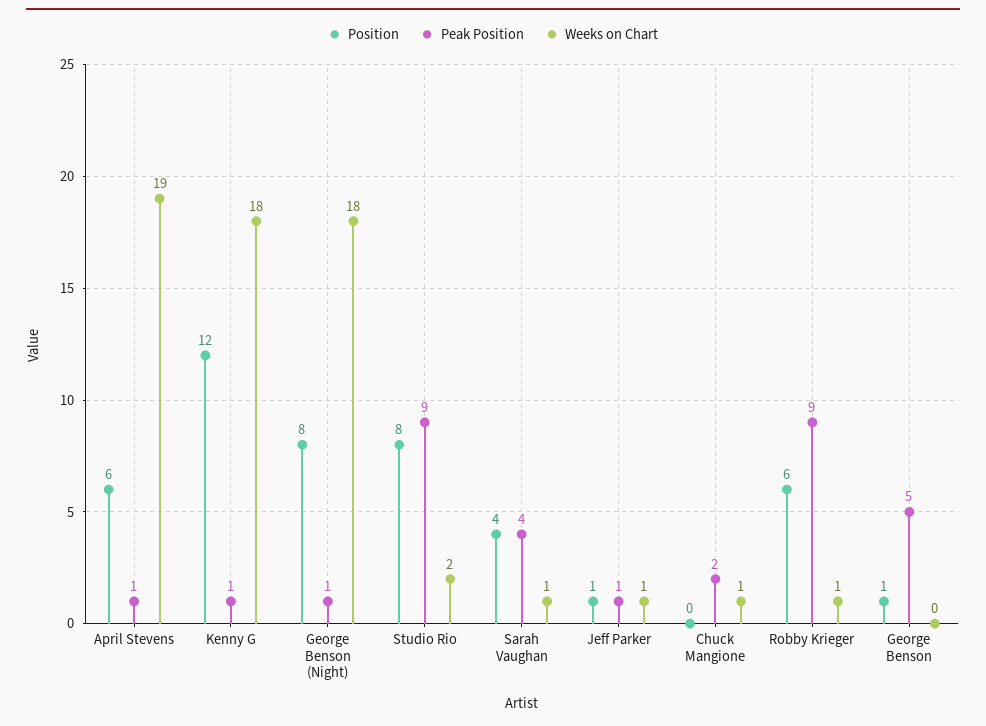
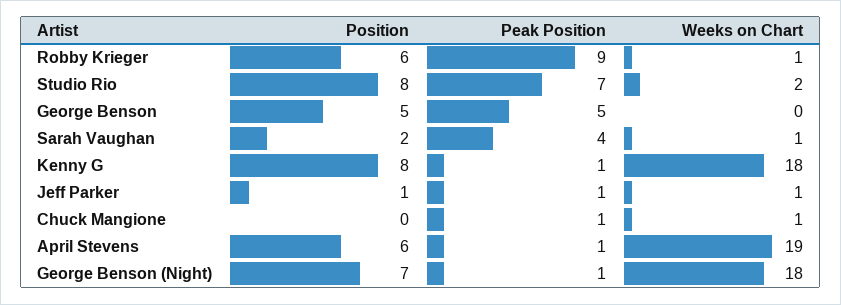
  {
    "Position": {
      "April Stevens": 6,
-     "Kenny G": 12,
+     "Kenny G": 8,
-     "George Benson (Night)": 8,
+     "George Benson (Night)": 7,
      "Studio Rio": 8,
-     "Sarah Vaughan": 4,
+     "Sarah Vaughan": 2,
      "Jeff Parker": 1,
      "Chuck Mangione": 0,
      "Robby Krieger": 6,
-     "George Benson": 1
+     "George Benson": 5
    },
    "Peak Position": {
      "April Stevens": 1,
      "Kenny G": 1,
      "George Benson (Night)": 1,
-     "Studio Rio": 9,
+     "Studio Rio": 7,
      "Sarah Vaughan": 4,
      "Jeff Parker": 1,
-     "Chuck Mangione": 2,
+     "Chuck Mangione": 1,
      "Robby Krieger": 9,
      "George Benson": 5
    },
    "Weeks on Chart": {
      "April Stevens": 19,
      "Kenny G": 18,
      "George Benson (Night)": 18,
      "Studio Rio": 2,
      "Sarah Vaughan": 1,
      "Jeff Parker": 1,
      "Chuck Mangione": 1,
      "Robby Krieger": 1,
      "George Benson": 0
    }
  }

